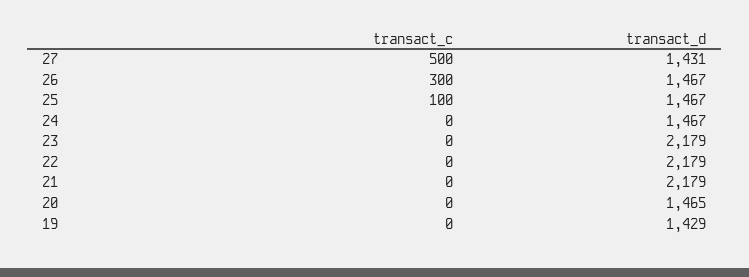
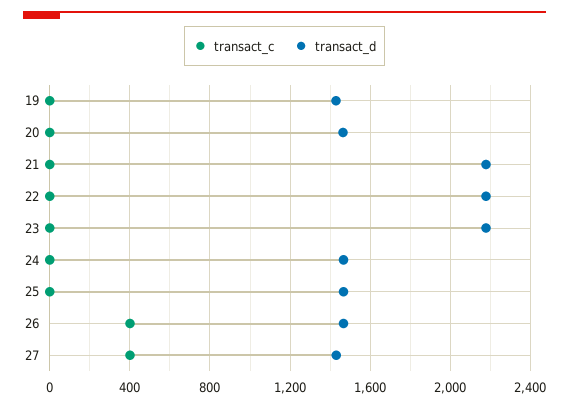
  {
    "transact_c": {
-     "27": 500,
+     "27": 400,
-     "26": 300,
+     "26": 400,
-     "25": 100,
+     "25": 0,
      "24": 0,
      "23": 0,
      "22": 0,
      "21": 0,
      "20": 0,
      "19": 0
    },
    "transact_d": {
      "27": 1431,
      "26": 1467,
      "25": 1467,
      "24": 1467,
      "23": 2179,
      "22": 2179,
      "21": 2179,
      "20": 1465,
      "19": 1429
    }
  }

